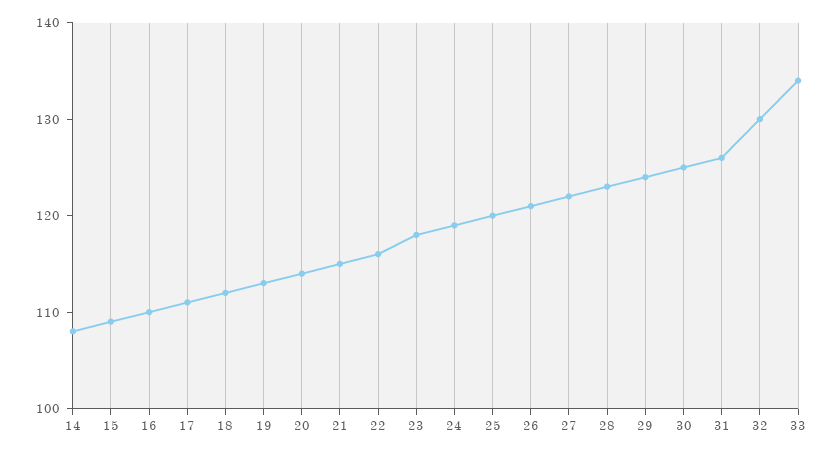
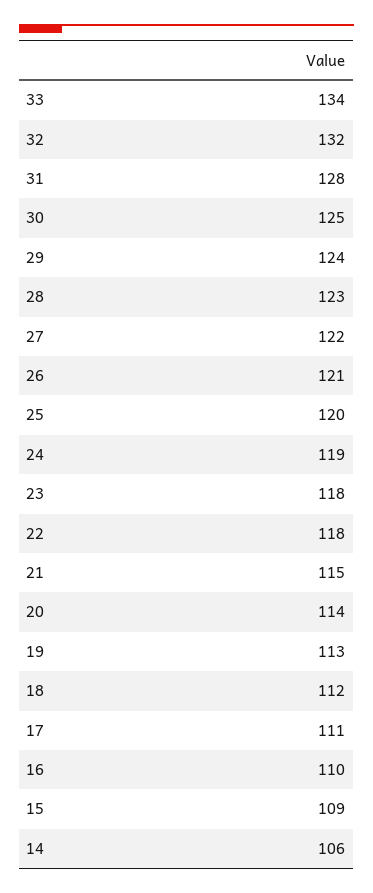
  {
-   "14": 108,
+   "14": 106,
    "15": 109,
    "16": 110,
    "17": 111,
    "18": 112,
    "19": 113,
    "20": 114,
    "21": 115,
-   "22": 116,
+   "22": 118,
    "23": 118,
    "24": 119,
    "25": 120,
    "26": 121,
    "27": 122,
    "28": 123,
    "29": 124,
    "30": 125,
-   "31": 126,
+   "31": 128,
-   "32": 130,
+   "32": 132,
    "33": 134
  }

